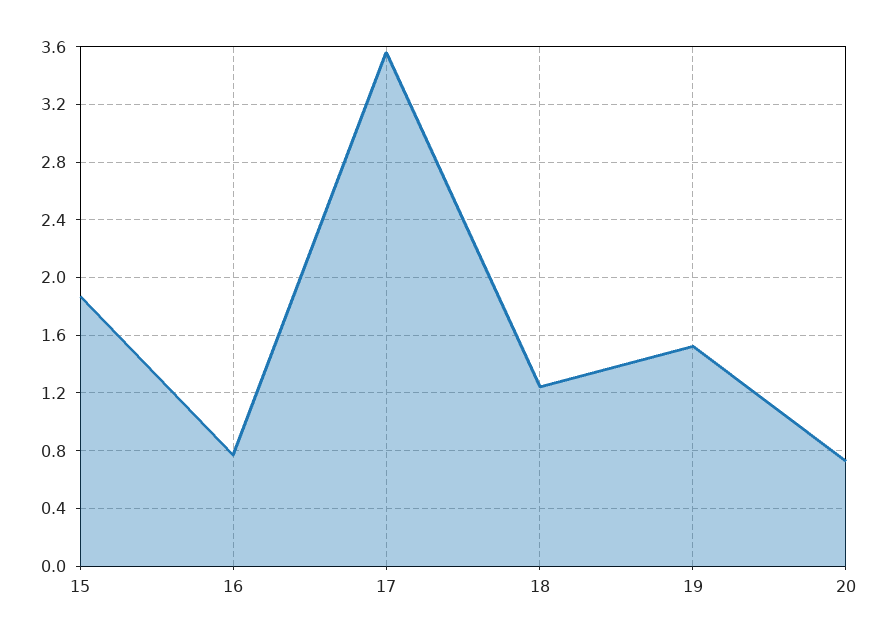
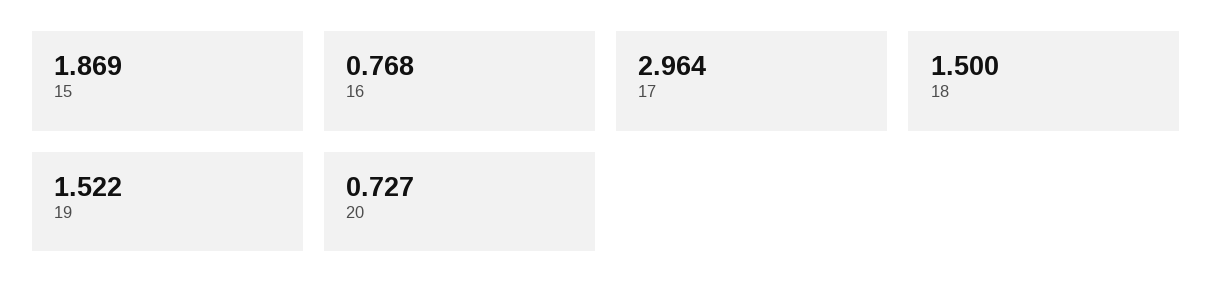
  {
    "15": 1.869,
    "16": 0.768,
-   "17": 3.55,
+   "17": 2.964,
-   "18": 1.25,
+   "18": 1.5,
    "19": 1.522,
    "20": 0.727
  }

